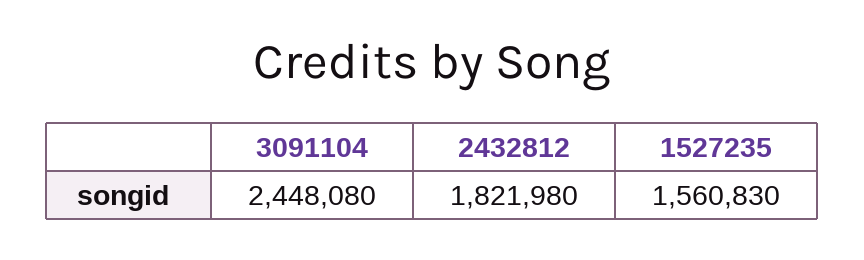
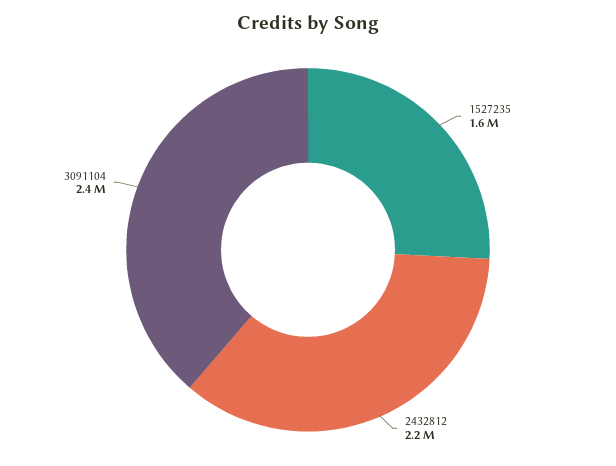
  {
    "3091104": 2448080,
-   "2432812": 1821980,
+   "2432812": 2200000,
    "1527235": 1560830
  }

